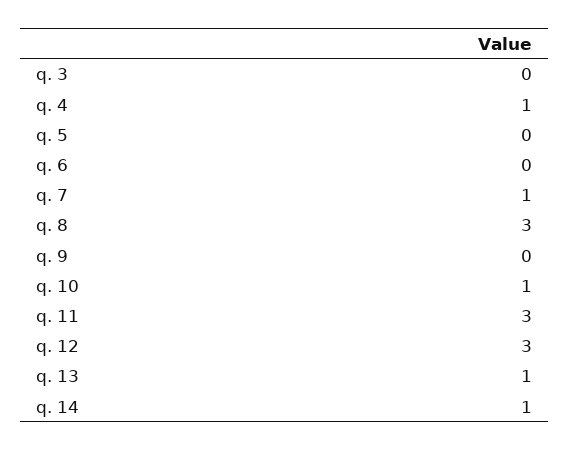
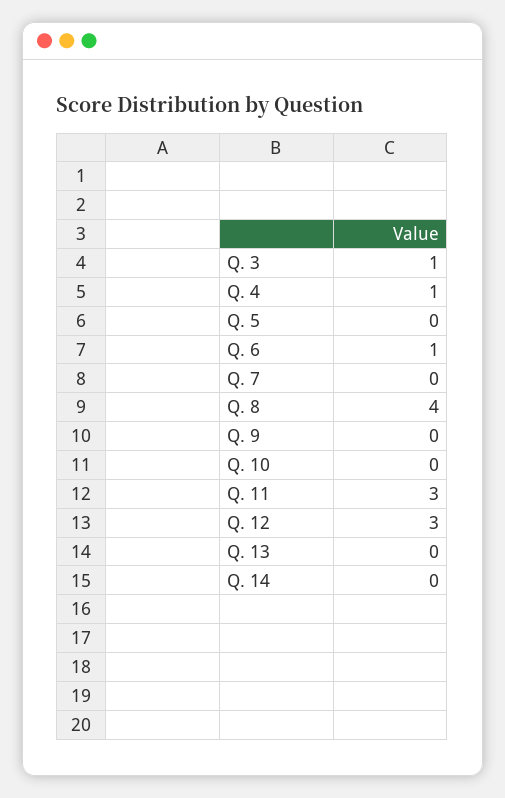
  {
-   "q. 3": 0,
+   "q. 3": 1,
    "q. 4": 1,
    "q. 5": 0,
-   "q. 6": 0,
+   "q. 6": 1,
-   "q. 7": 1,
+   "q. 7": 0,
-   "q. 8": 3,
+   "q. 8": 4,
    "q. 9": 0,
-   "q. 10": 1,
+   "q. 10": 0,
    "q. 11": 3,
    "q. 12": 3,
-   "q. 13": 1,
+   "q. 13": 0,
-   "q. 14": 1
+   "q. 14": 0
  }

